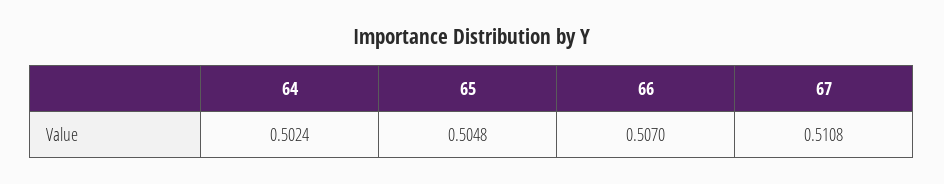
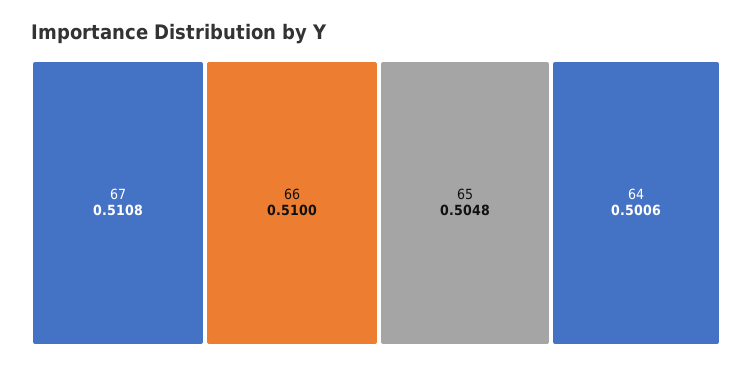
  {
-   "64": 0.5024,
+   "64": 0.5006,
    "65": 0.5048,
-   "66": 0.507,
+   "66": 0.51,
    "67": 0.5108
  }

